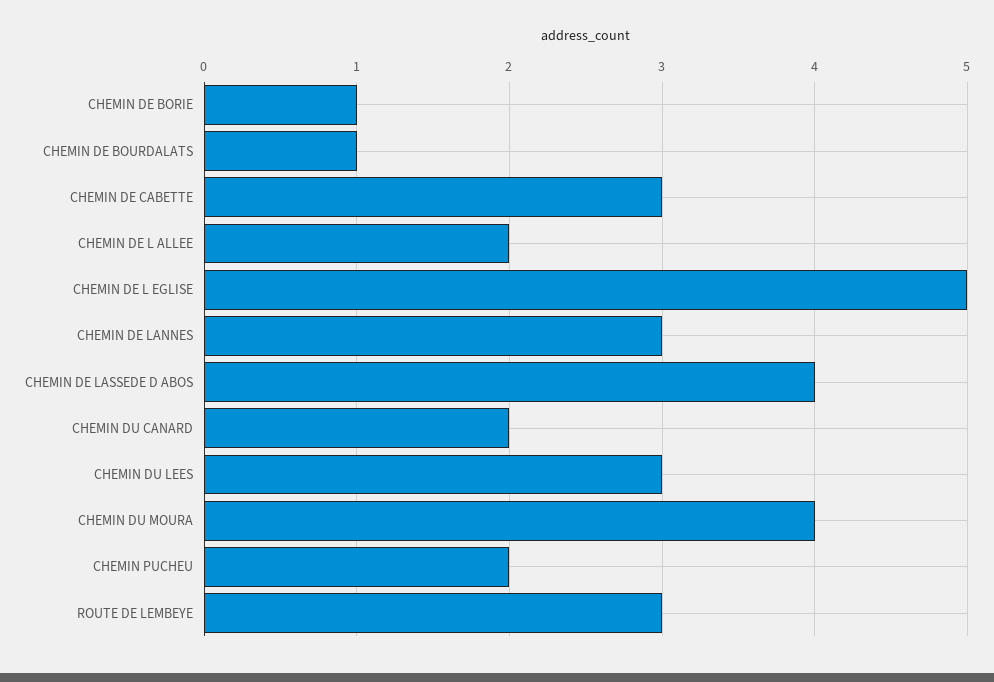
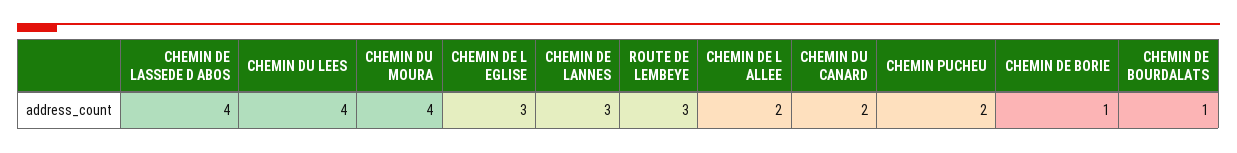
  {
    "CHEMIN DE BORIE": 1,
    "CHEMIN DE BOURDALATS": 1,
-   "CHEMIN DE CABETTE": 3,
    "CHEMIN DE L ALLEE": 2,
-   "CHEMIN DE L EGLISE": 5,
+   "CHEMIN DE L EGLISE": 3,
    "CHEMIN DE LANNES": 3,
    "CHEMIN DE LASSEDE D ABOS": 4,
    "CHEMIN DU CANARD": 2,
-   "CHEMIN DU LEES": 3,
+   "CHEMIN DU LEES": 4,
    "CHEMIN DU MOURA": 4,
    "CHEMIN PUCHEU": 2,
    "ROUTE DE LEMBEYE": 3
  }

